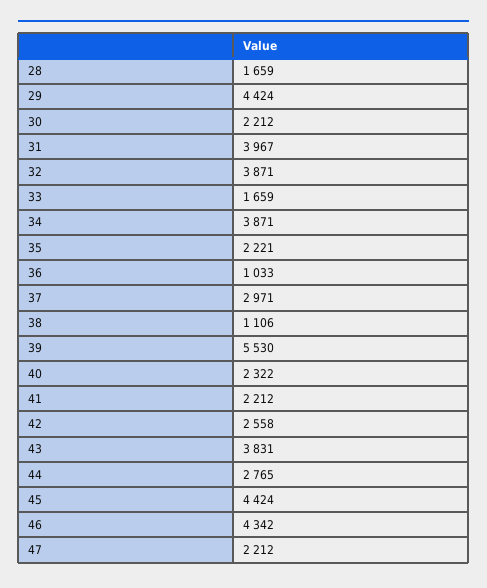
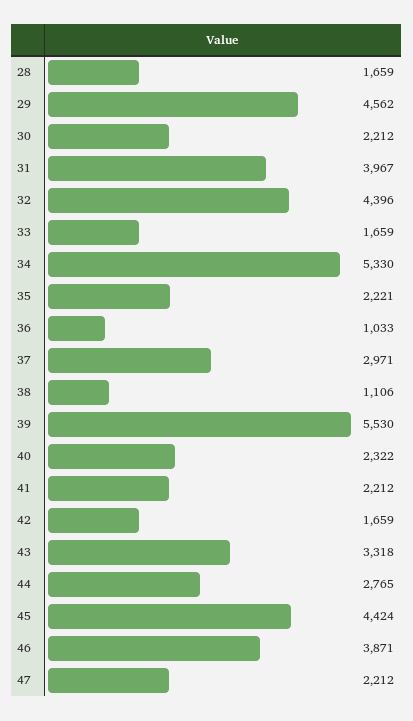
  {
    "28": 1659,
-   "29": 4424,
+   "29": 4562,
    "30": 2212,
    "31": 3967,
-   "32": 3871,
+   "32": 4396,
    "33": 1659,
-   "34": 3871,
+   "34": 5330,
    "35": 2221,
    "36": 1033,
    "37": 2971,
    "38": 1106,
    "39": 5530,
    "40": 2322,
    "41": 2212,
-   "42": 2558,
+   "42": 1659,
-   "43": 3831,
+   "43": 3318,
    "44": 2765,
    "45": 4424,
-   "46": 4342,
+   "46": 3871,
    "47": 2212
  }

